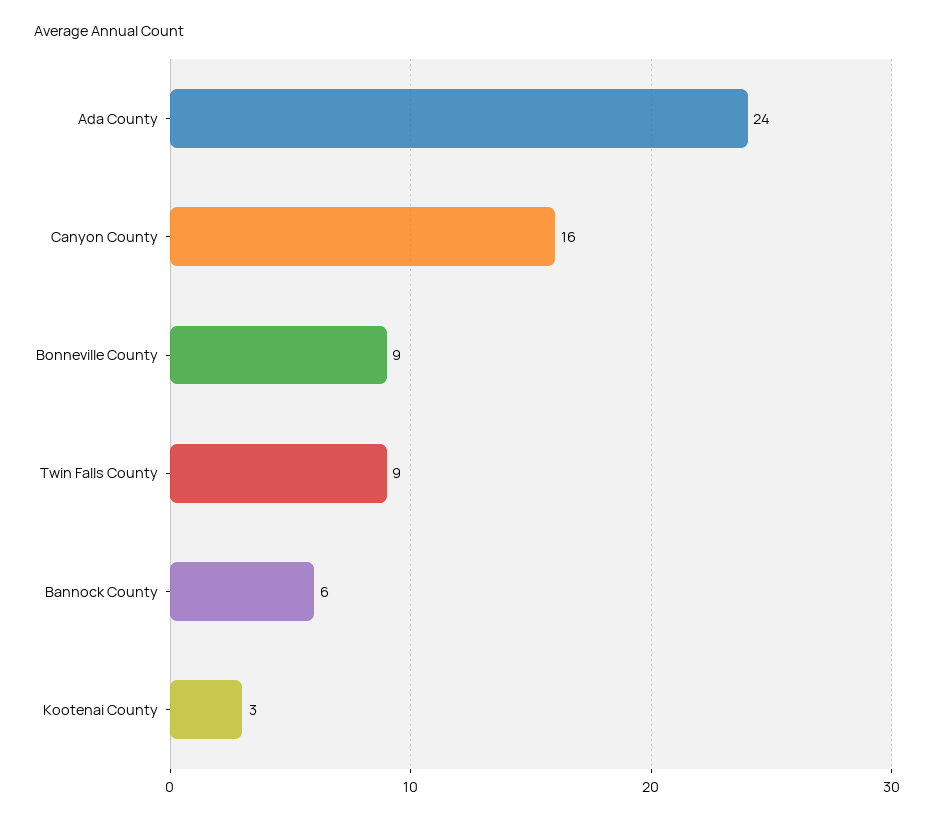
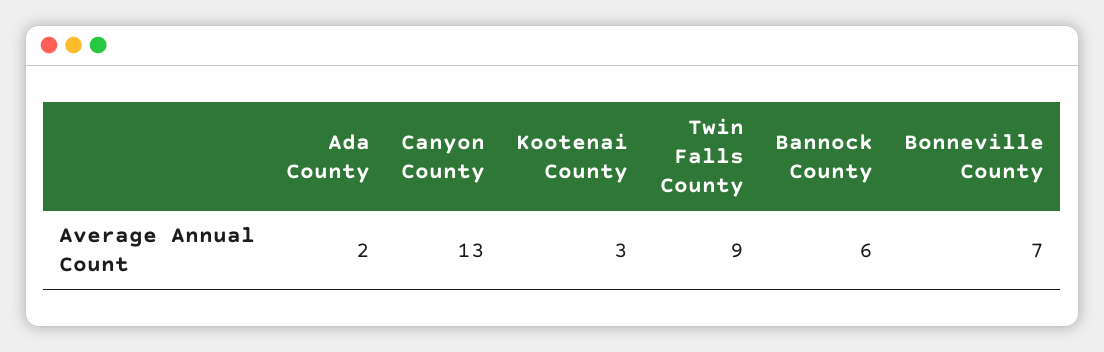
  {
-   "Ada County": 24,
+   "Ada County": 2,
-   "Canyon County": 16,
+   "Canyon County": 13,
-   "Bonneville County": 9,
+   "Bonneville County": 7,
    "Twin Falls County": 9,
    "Bannock County": 6,
    "Kootenai County": 3
  }

